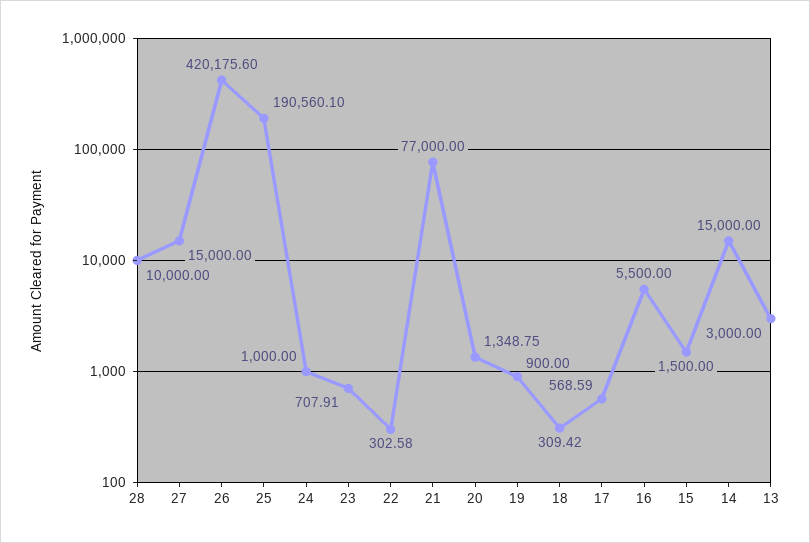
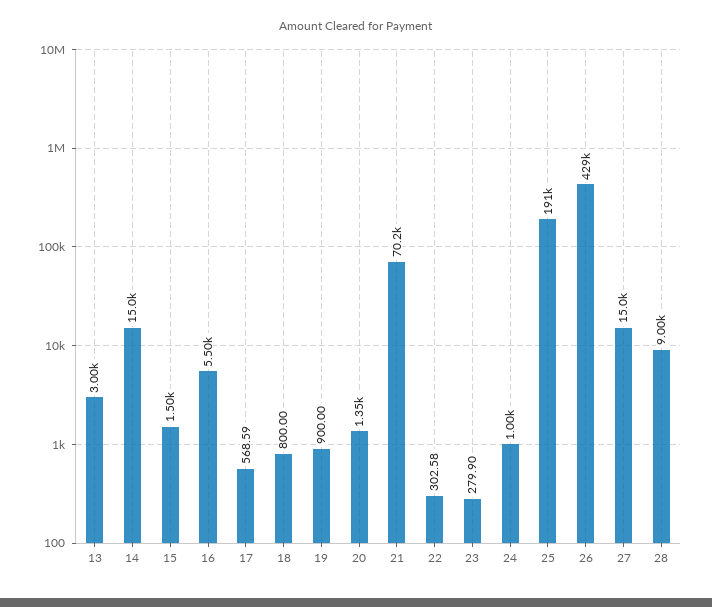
  {
-   "28": 10000,
+   "28": 9000,
    "27": 15000,
-   "26": 420175.6,
+   "26": 429000,
    "25": 190560.1,
    "24": 1000,
-   "23": 707.91,
+   "23": 279.9,
    "22": 302.58,
-   "21": 77000,
+   "21": 70200,
    "20": 1348.75,
    "19": 900,
-   "18": 309.42,
+   "18": 800,
    "17": 568.59,
    "16": 5500,
    "15": 1500,
    "14": 15000,
    "13": 3000
  }

